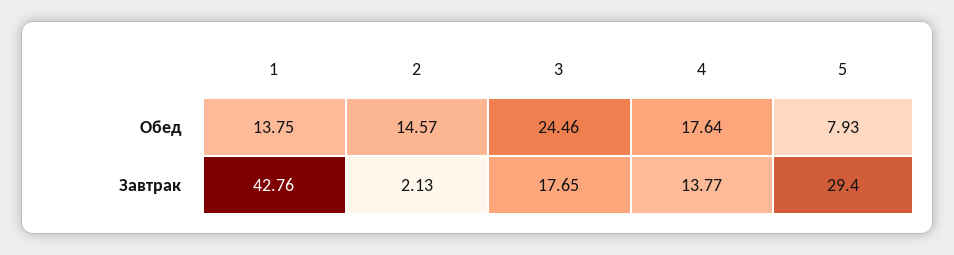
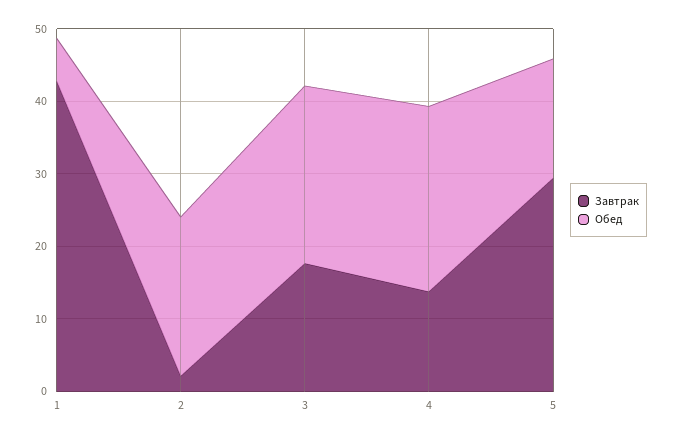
  {
    "Обед": {
-     "1": 13.75,
+     "1": 6,
-     "2": 14.57,
+     "2": 22,
      "3": 24.46,
-     "4": 17.64,
+     "4": 26,
-     "5": 7.93
+     "5": 16
    },
    "Завтрак": {
      "1": 42.76,
      "2": 2.13,
      "3": 17.65,
      "4": 13.77,
      "5": 29.4
    }
  }

